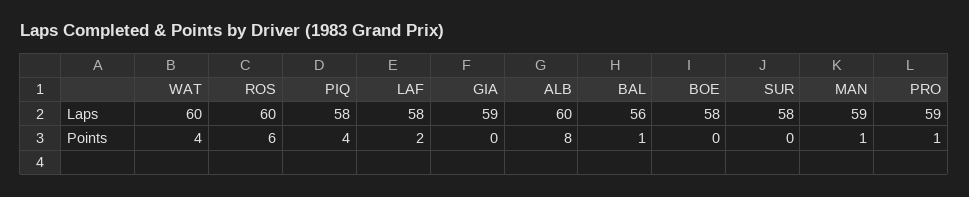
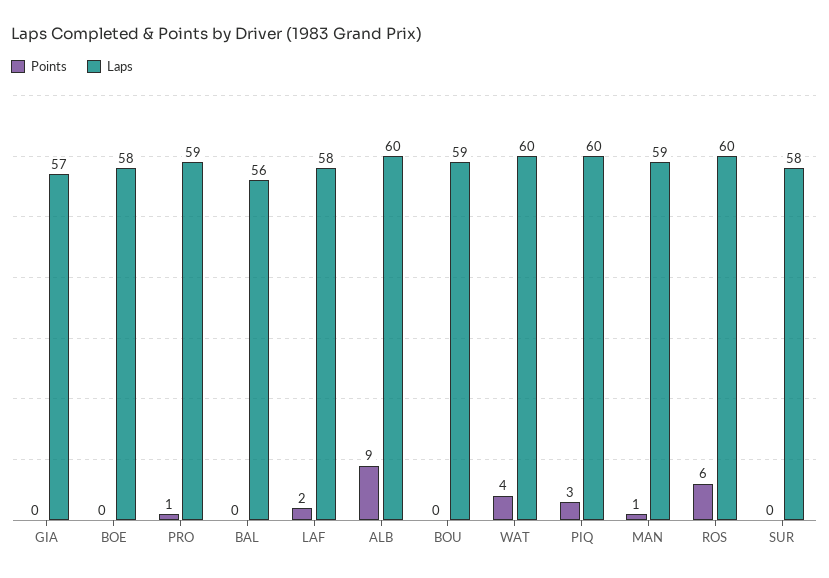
  {
    "Laps": {
      "WAT": 60,
      "ROS": 60,
-     "PIQ": 58,
+     "PIQ": 60,
      "LAF": 58,
-     "GIA": 59,
+     "GIA": 57,
      "ALB": 60,
      "BAL": 56,
      "BOE": 58,
      "SUR": 58,
      "MAN": 59,
-     "PRO": 59
+     "PRO": 59,
+     "BOU": 59
    },
    "Points": {
      "WAT": 4,
      "ROS": 6,
-     "PIQ": 4,
+     "PIQ": 3,
      "LAF": 2,
      "GIA": 0,
-     "ALB": 8,
+     "ALB": 9,
-     "BAL": 1,
+     "BAL": 0,
      "BOE": 0,
      "SUR": 0,
      "MAN": 1,
-     "PRO": 1
+     "PRO": 1,
+     "BOU": 0
    }
  }

